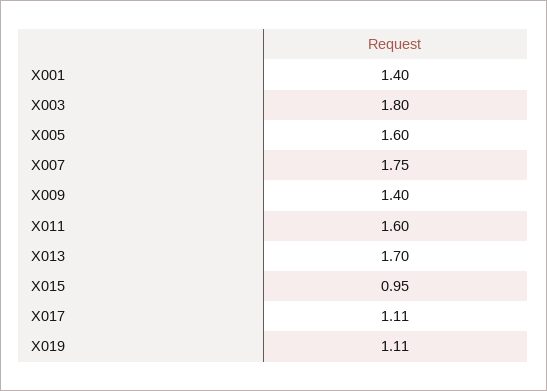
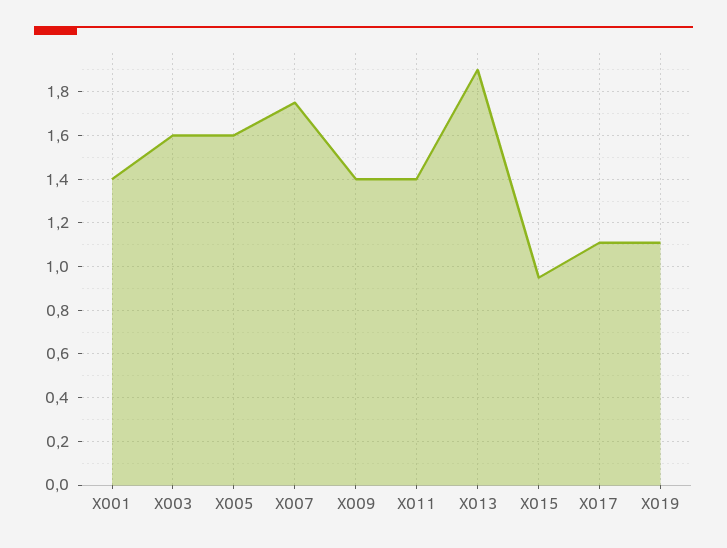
  {
    "X001": 1.4,
-   "X003": 1.8,
+   "X003": 1.6,
    "X005": 1.6,
    "X007": 1.75,
    "X009": 1.4,
-   "X011": 1.6,
+   "X011": 1.4,
-   "X013": 1.7,
+   "X013": 1.9,
    "X015": 0.95,
    "X017": 1.11,
    "X019": 1.11
  }

